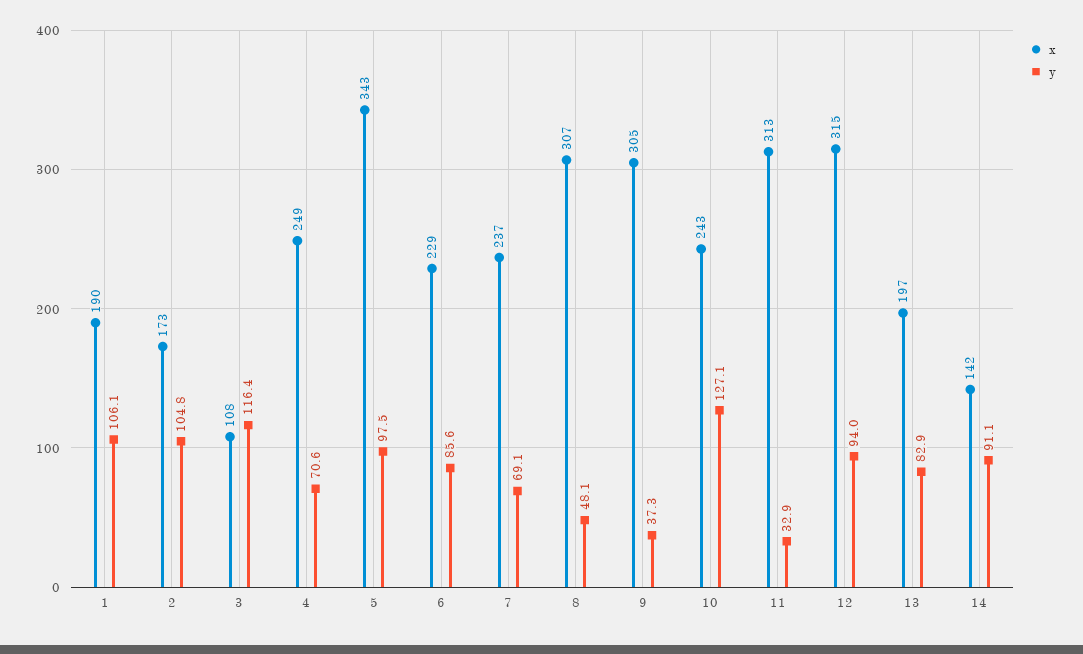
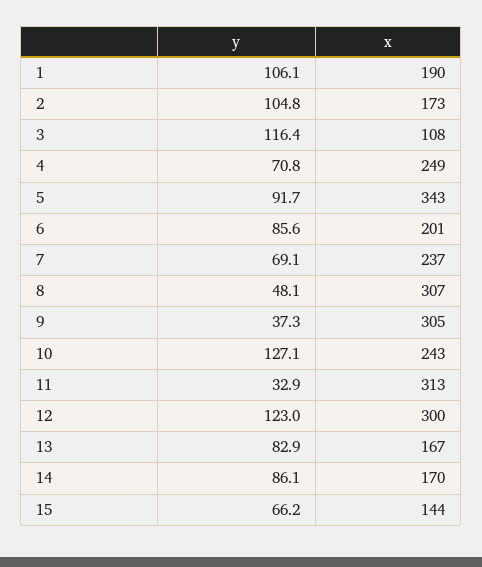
  {
    "x": {
      "1": 190,
      "2": 173,
      "3": 108,
      "4": 249,
      "5": 343,
-     "6": 229,
+     "6": 201,
      "7": 237,
      "8": 307,
      "9": 305,
      "10": 243,
      "11": 313,
-     "12": 315,
+     "12": 300,
-     "13": 197,
+     "13": 167,
-     "14": 142
+     "14": 170,
+     "15": 144
    },
    "y": {
      "1": 106.1,
      "2": 104.8,
      "3": 116.4,
-     "4": 70.6,
+     "4": 70.8,
-     "5": 97.5,
+     "5": 91.7,
      "6": 85.6,
      "7": 69.1,
      "8": 48.1,
      "9": 37.3,
      "10": 127.1,
      "11": 32.9,
-     "12": 94,
+     "12": 123,
      "13": 82.9,
-     "14": 91.1
+     "14": 86.1,
+     "15": 66.2
    }
  }

